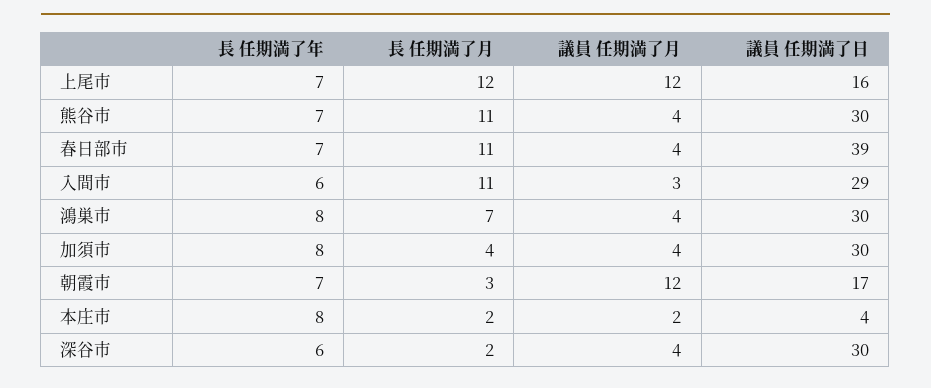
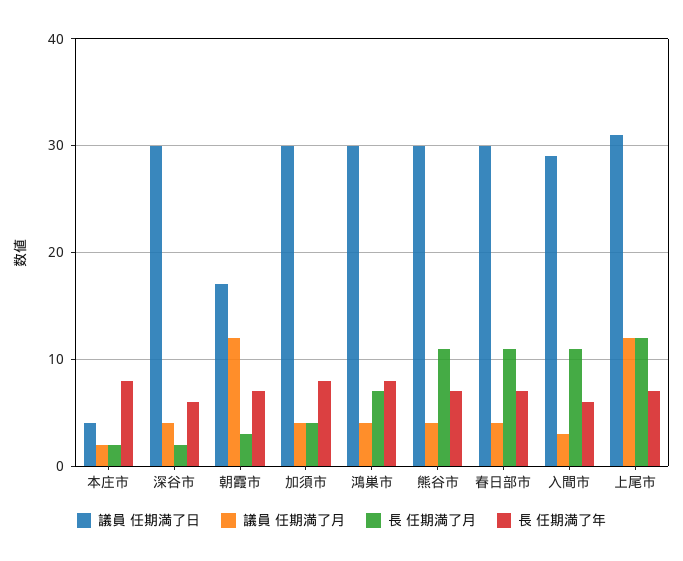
  {
    "長 任期満了年": {
      "上尾市": 7,
      "熊谷市": 7,
      "春日部市": 7,
      "入間市": 6,
      "鴻巣市": 8,
      "加須市": 8,
      "朝霞市": 7,
      "本庄市": 8,
      "深谷市": 6
    },
    "長 任期満了月": {
      "上尾市": 12,
      "熊谷市": 11,
      "春日部市": 11,
      "入間市": 11,
      "鴻巣市": 7,
      "加須市": 4,
      "朝霞市": 3,
      "本庄市": 2,
      "深谷市": 2
    },
    "議員 任期満了月": {
      "上尾市": 12,
      "熊谷市": 4,
      "春日部市": 4,
      "入間市": 3,
      "鴻巣市": 4,
      "加須市": 4,
      "朝霞市": 12,
      "本庄市": 2,
      "深谷市": 4
    },
    "議員 任期満了日": {
-     "上尾市": 16,
+     "上尾市": 31,
      "熊谷市": 30,
-     "春日部市": 39,
+     "春日部市": 30,
      "入間市": 29,
      "鴻巣市": 30,
      "加須市": 30,
      "朝霞市": 17,
      "本庄市": 4,
      "深谷市": 30
    }
  }

